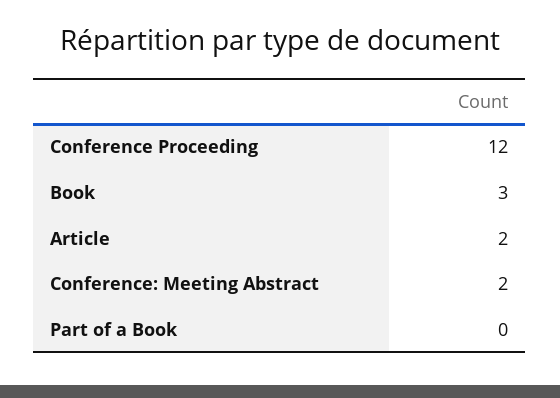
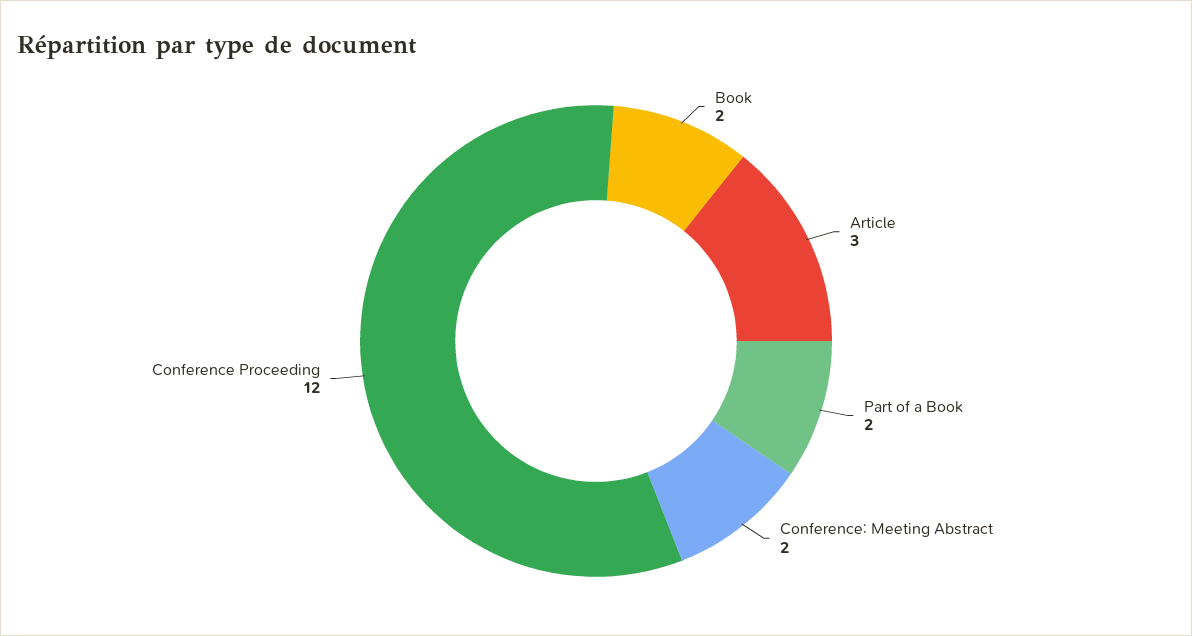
  {
    "Conference Proceeding": 12,
-   "Book": 3,
+   "Book": 2,
-   "Article": 2,
+   "Article": 3,
    "Conference: Meeting Abstract": 2,
-   "Part of a Book": 0
+   "Part of a Book": 2
  }

